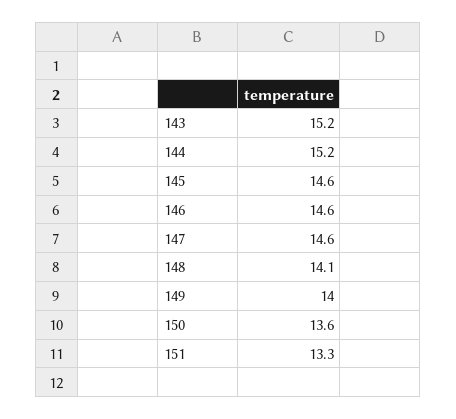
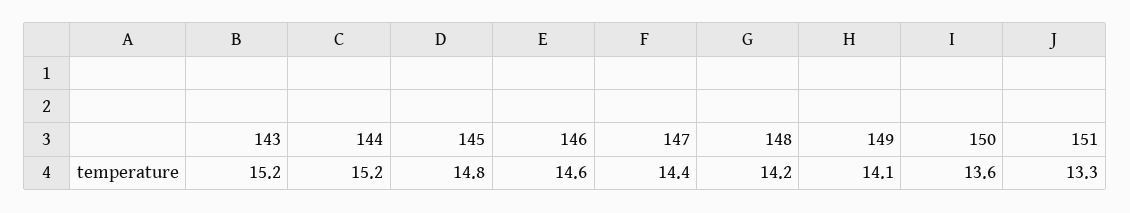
  {
    "143": 15.2,
    "144": 15.2,
-   "145": 14.6,
+   "145": 14.8,
    "146": 14.6,
-   "147": 14.6,
+   "147": 14.4,
-   "148": 14.1,
+   "148": 14.2,
-   "149": 14,
+   "149": 14.1,
    "150": 13.6,
    "151": 13.3
  }

